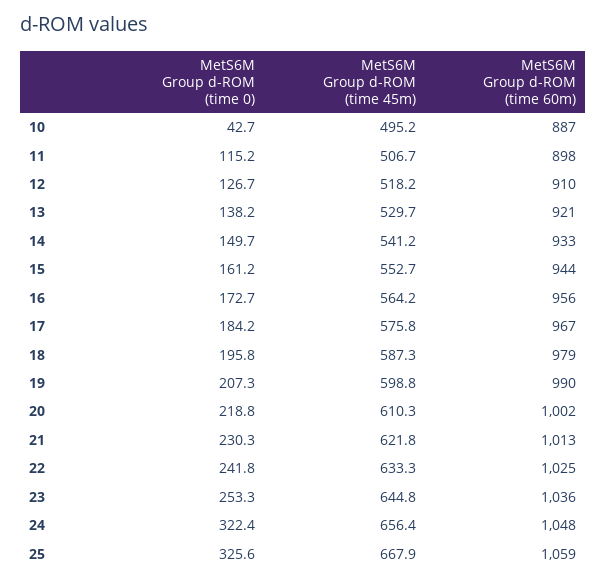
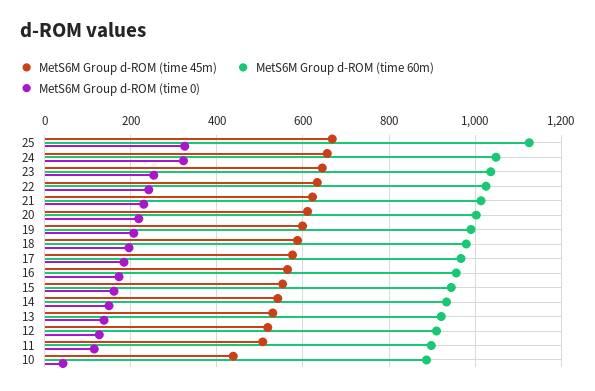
  {
    "MetS6M Group d-ROM (time 0)": {
      "10": 42.7,
      "11": 115.2,
      "12": 126.7,
      "13": 138.2,
      "14": 149.7,
      "15": 161.2,
      "16": 172.7,
      "17": 184.2,
      "18": 195.8,
      "19": 207.3,
      "20": 218.8,
      "21": 230.3,
      "22": 241.8,
      "23": 253.3,
      "24": 322.4,
      "25": 325.6
    },
    "MetS6M Group d-ROM (time 45m)": {
-     "10": 495.2,
+     "10": 440,
      "11": 506.7,
      "12": 518.2,
      "13": 529.7,
      "14": 541.2,
      "15": 552.7,
      "16": 564.2,
      "17": 575.8,
      "18": 587.3,
      "19": 598.8,
      "20": 610.3,
      "21": 621.8,
      "22": 633.3,
      "23": 644.8,
      "24": 656.4,
      "25": 667.9
    },
    "MetS6M Group d-ROM (time 60m)": {
      "10": 887,
      "11": 898,
      "12": 910,
      "13": 921,
      "14": 933,
      "15": 944,
      "16": 956,
      "17": 967,
      "18": 979,
      "19": 990,
      "20": 1002,
      "21": 1013,
      "22": 1025,
      "23": 1036,
      "24": 1048,
-     "25": 1059
+     "25": 1120
    }
  }

